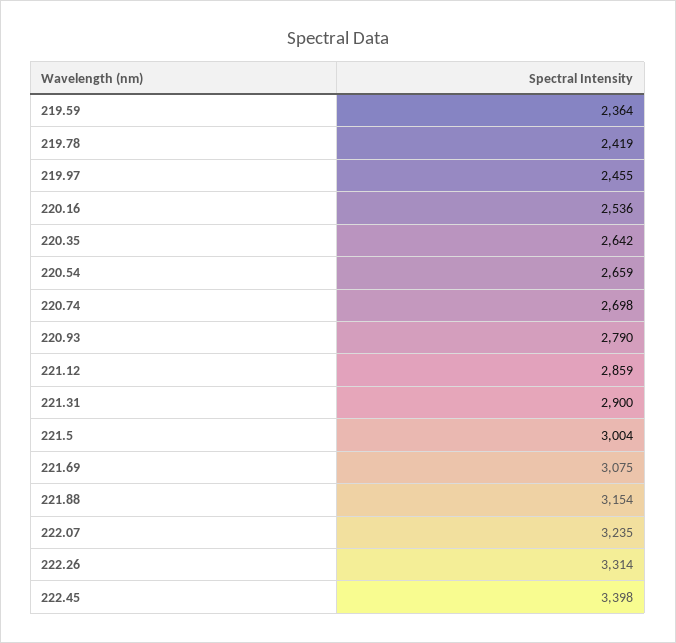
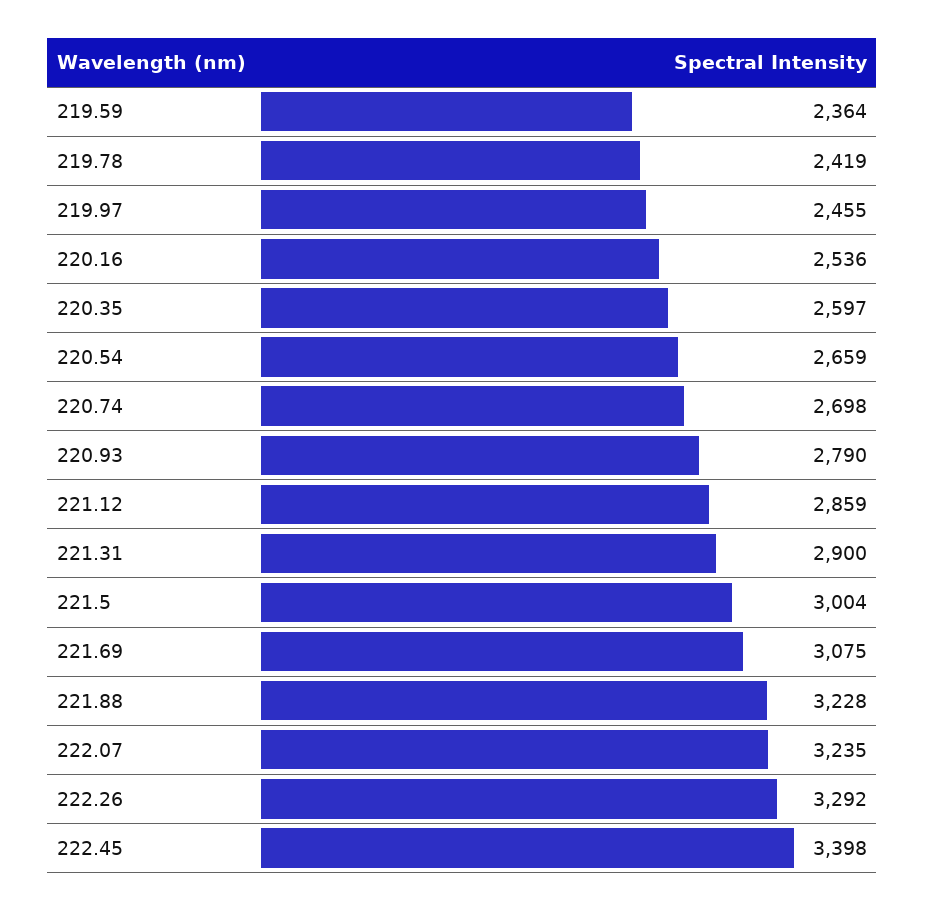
  {
    "219.59": 2364,
    "219.78": 2419,
    "219.97": 2455,
    "220.16": 2536,
-   "220.35": 2642,
+   "220.35": 2597,
    "220.54": 2659,
    "220.74": 2698,
    "220.93": 2790,
    "221.12": 2859,
    "221.31": 2900,
    "221.5": 3004,
    "221.69": 3075,
-   "221.88": 3154,
+   "221.88": 3228,
    "222.07": 3235,
-   "222.26": 3314,
+   "222.26": 3292,
    "222.45": 3398
  }

